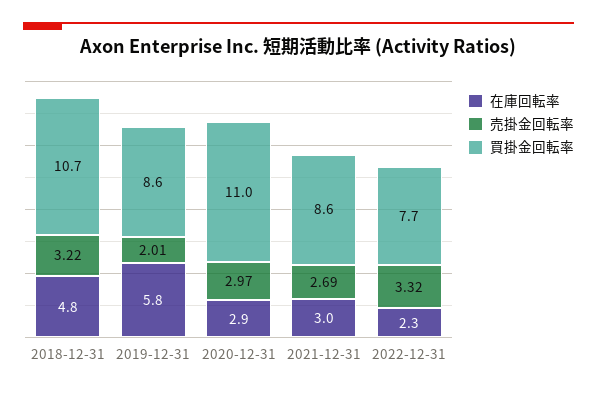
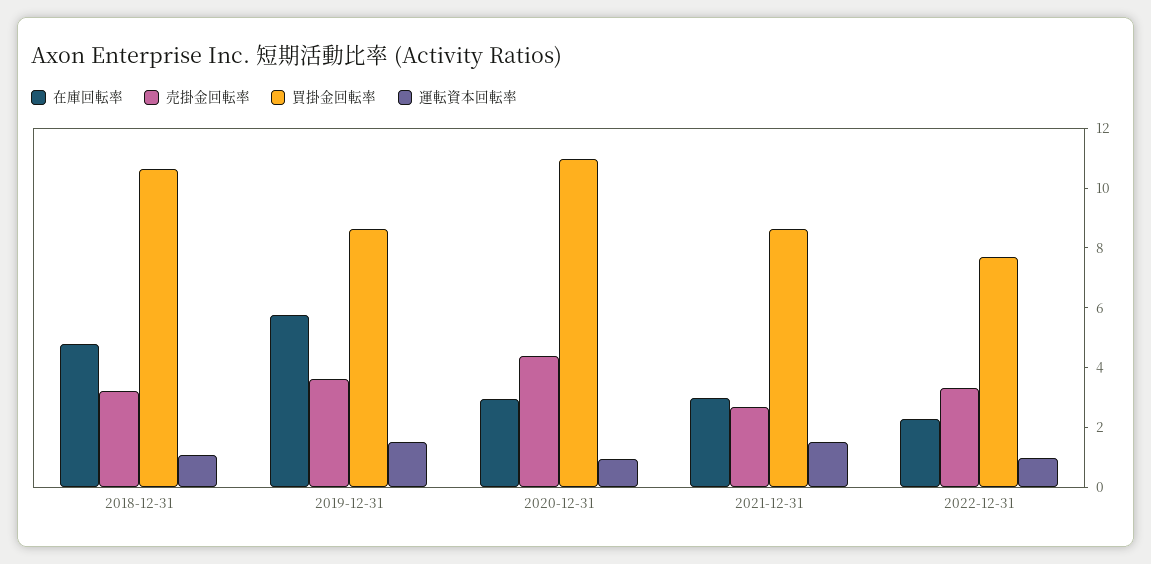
  {
    "在庫回転率": {
      "2018-12-31": 4.8,
      "2019-12-31": 5.8,
      "2020-12-31": 2.9,
      "2021-12-31": 3,
      "2022-12-31": 2.3
    },
    "売掛金回転率": {
      "2018-12-31": 3.22,
-     "2019-12-31": 2.01,
+     "2019-12-31": 3.5,
-     "2020-12-31": 2.97,
+     "2020-12-31": 4.5,
      "2021-12-31": 2.69,
      "2022-12-31": 3.32
    },
    "買掛金回転率": {
      "2018-12-31": 10.7,
      "2019-12-31": 8.6,
      "2020-12-31": 11,
      "2021-12-31": 8.6,
      "2022-12-31": 7.7
-   }
+   },
+   "運転資本回転率": {
+     "2018-12-31": 1,
+     "2019-12-31": 1.5,
+     "2020-12-31": 1,
+     "2021-12-31": 1.5,
+     "2022-12-31": 1
+   }
  }

